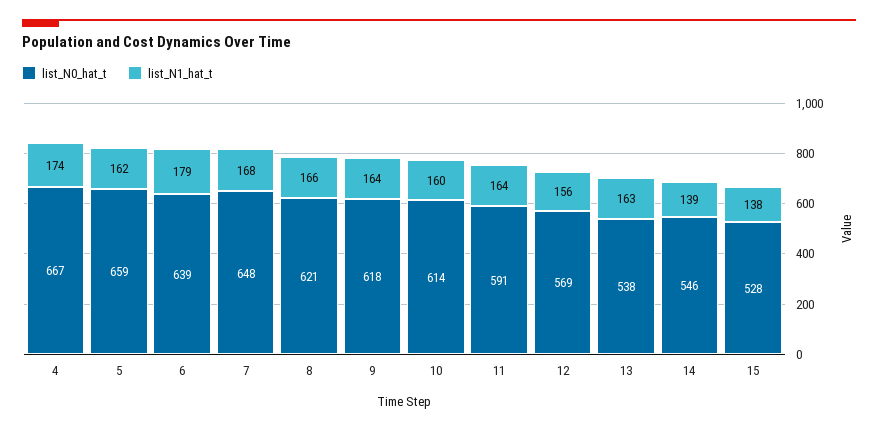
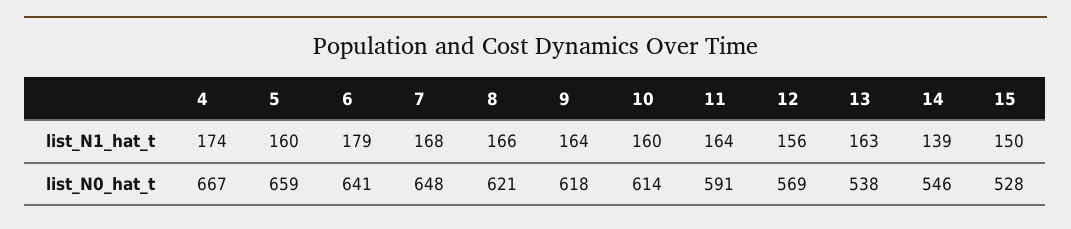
  {
    "list_N0_hat_t": {
      "4": 667,
      "5": 659,
-     "6": 639,
+     "6": 641,
      "7": 648,
      "8": 621,
      "9": 618,
      "10": 614,
      "11": 591,
      "12": 569,
      "13": 538,
      "14": 546,
      "15": 528
    },
    "list_N1_hat_t": {
      "4": 174,
-     "5": 162,
+     "5": 160,
      "6": 179,
      "7": 168,
      "8": 166,
      "9": 164,
      "10": 160,
      "11": 164,
      "12": 156,
      "13": 163,
      "14": 139,
-     "15": 138
+     "15": 150
    }
  }

